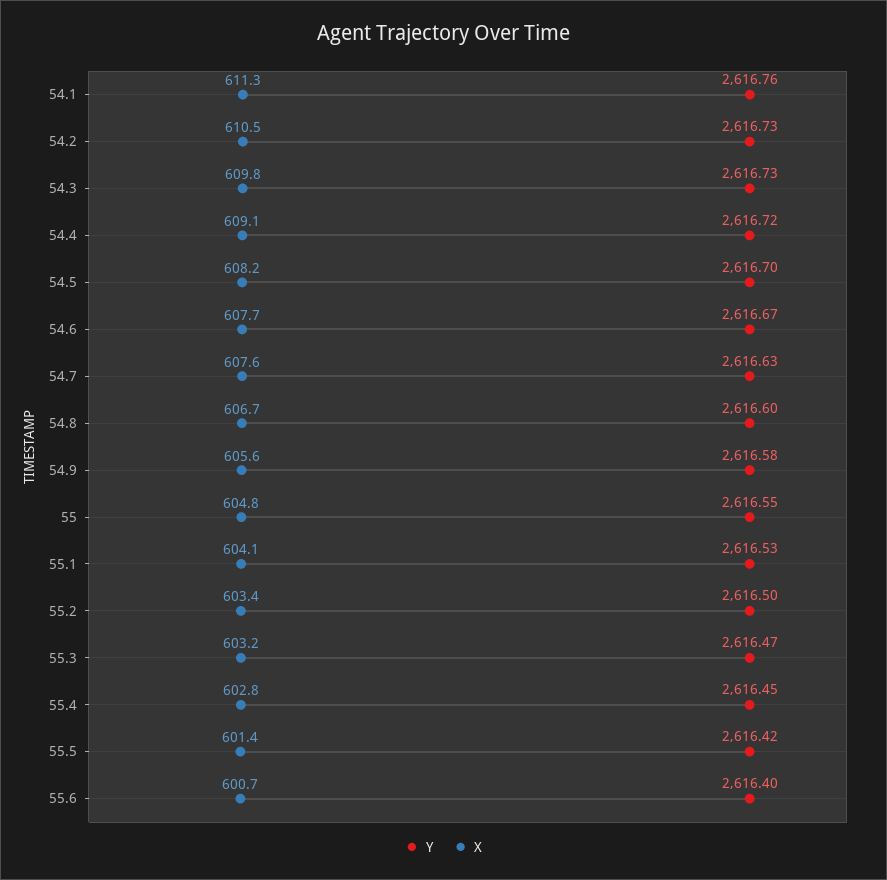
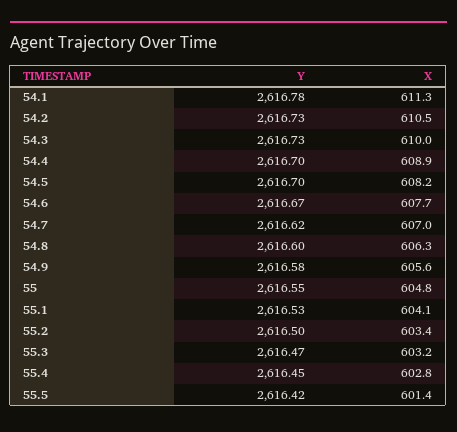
  {
    "Y": {
-     "54.1": 2616.76,
+     "54.1": 2616.78,
      "54.2": 2616.73,
      "54.3": 2616.73,
-     "54.4": 2616.72,
+     "54.4": 2616.7,
      "54.5": 2616.7,
      "54.6": 2616.67,
-     "54.7": 2616.63,
+     "54.7": 2616.62,
      "54.8": 2616.6,
      "54.9": 2616.58,
      "55": 2616.55,
      "55.1": 2616.53,
      "55.2": 2616.5,
      "55.3": 2616.47,
      "55.4": 2616.45,
-     "55.5": 2616.42,
+     "55.5": 2616.42
-     "55.6": 2616.4
    },
    "X": {
      "54.1": 611.3,
      "54.2": 610.5,
-     "54.3": 609.8,
+     "54.3": 610,
-     "54.4": 609.1,
+     "54.4": 608.9,
      "54.5": 608.2,
      "54.6": 607.7,
-     "54.7": 607.6,
+     "54.7": 607,
-     "54.8": 606.7,
+     "54.8": 606.3,
      "54.9": 605.6,
      "55": 604.8,
      "55.1": 604.1,
      "55.2": 603.4,
      "55.3": 603.2,
      "55.4": 602.8,
-     "55.5": 601.4,
+     "55.5": 601.4
-     "55.6": 600.7
    }
  }

